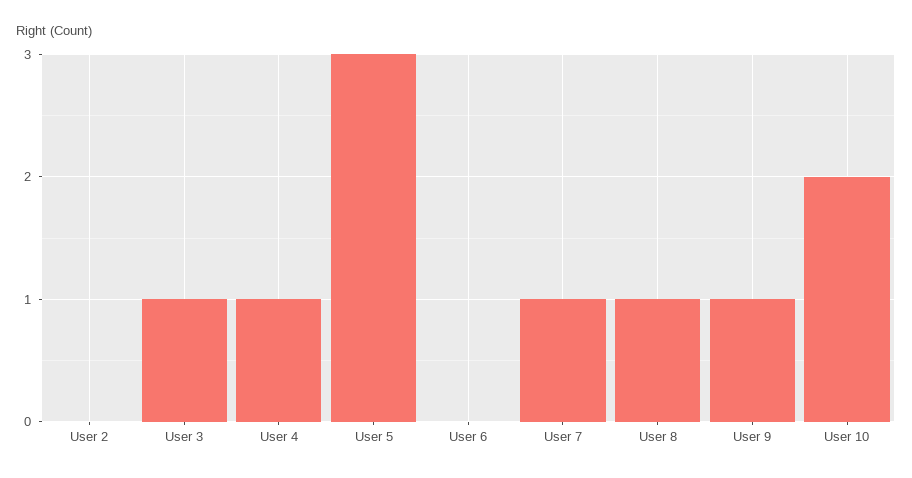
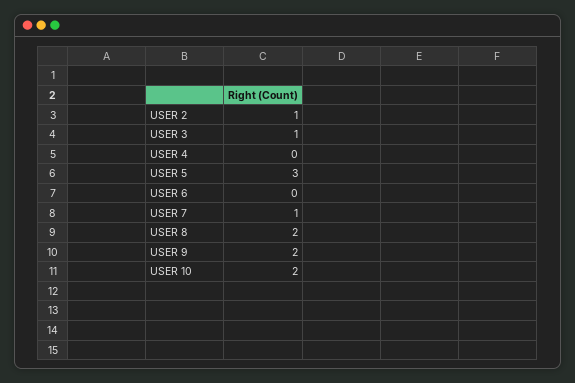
  {
-   "User 2": 0,
+   "User 2": 1,
    "User 3": 1,
-   "User 4": 1,
+   "User 4": 0,
    "User 5": 3,
    "User 6": 0,
    "User 7": 1,
-   "User 8": 1,
+   "User 8": 2,
-   "User 9": 1,
+   "User 9": 2,
    "User 10": 2
  }

